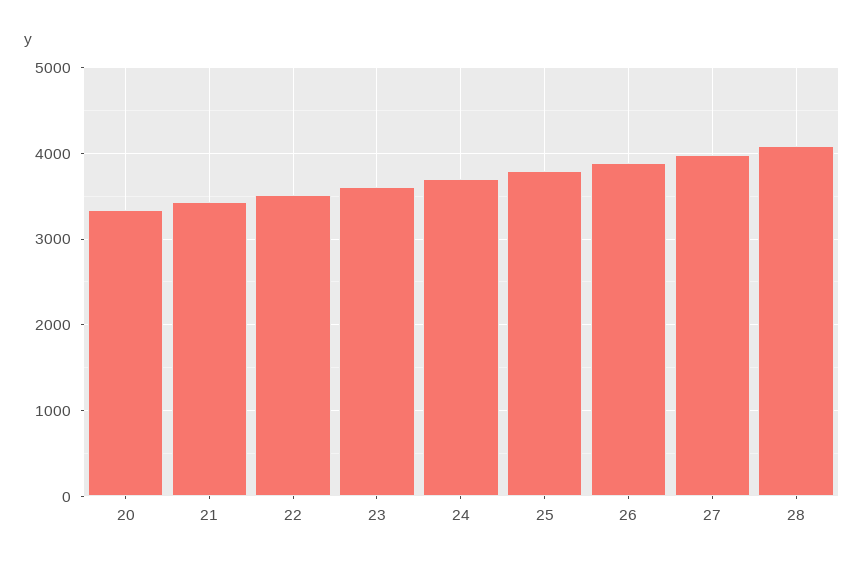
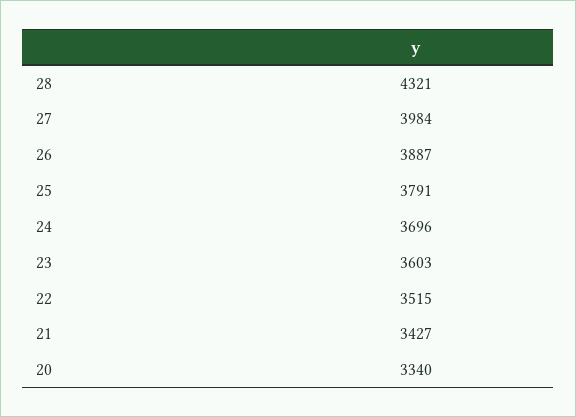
  {
    "20": 3340,
    "21": 3427,
    "22": 3515,
    "23": 3603,
    "24": 3696,
    "25": 3791,
    "26": 3887,
    "27": 3984,
-   "28": 4100
+   "28": 4321
  }

